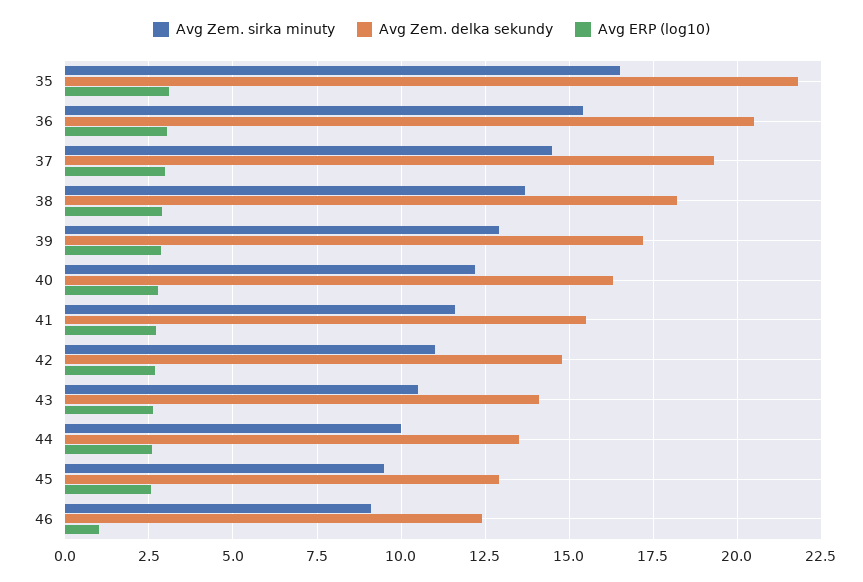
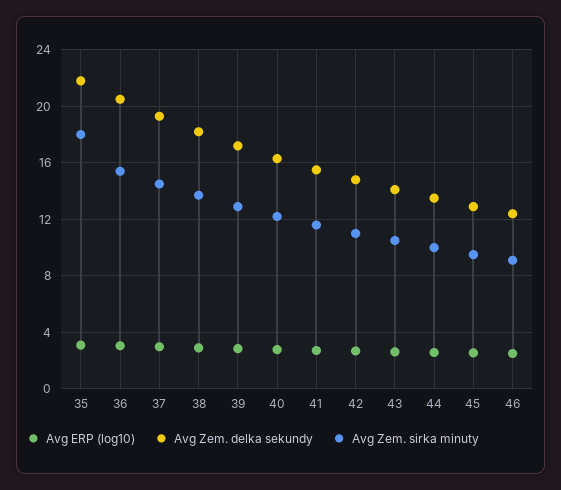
  {
    "Avg Zem. sirka minuty": {
-     "35": 16.5,
+     "35": 18,
      "36": 15.5,
      "37": 14.5,
      "38": 13.75,
      "39": 13,
      "40": 12.25,
      "41": 11.5,
      "42": 11,
      "43": 10.5,
      "44": 10,
      "45": 9.5,
      "46": 9
    },
    "Avg Zem. delka sekundy": {
      "35": 21.75,
      "36": 20.5,
      "37": 19.25,
      "38": 18.25,
      "39": 17.25,
      "40": 16.25,
      "41": 15.5,
      "42": 14.75,
      "43": 14,
      "44": 13.5,
      "45": 13,
      "46": 12.5
    },
    "Avg ERP (log10)": {
      "35": 3,
      "36": 3,
      "37": 3,
      "38": 3,
      "39": 2.75,
      "40": 2.75,
      "41": 2.75,
      "42": 2.75,
      "43": 2.5,
      "44": 2.5,
      "45": 2.5,
-     "46": 1
+     "46": 2.5
    }
  }

